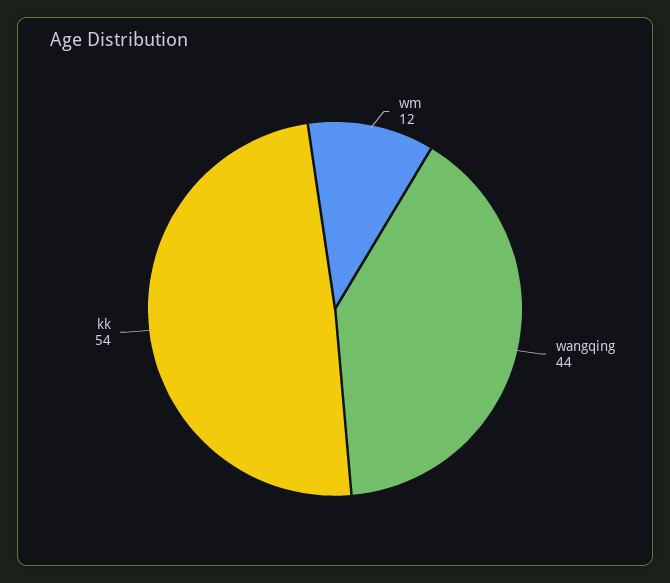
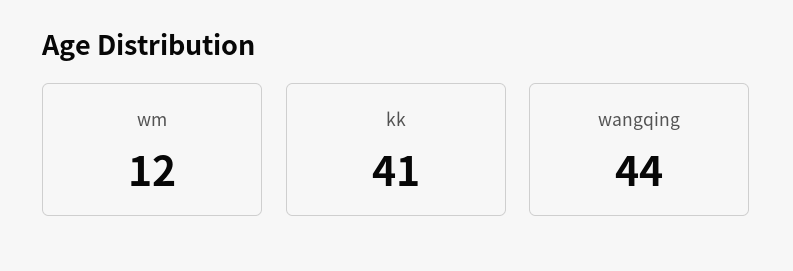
  {
    "wm": 12,
    "wangqing": 44,
-   "kk": 54
+   "kk": 41
  }

